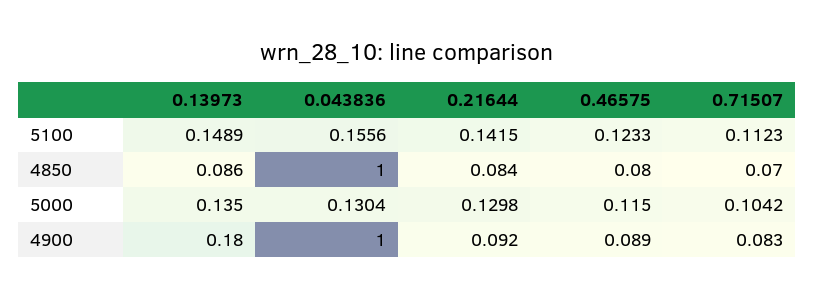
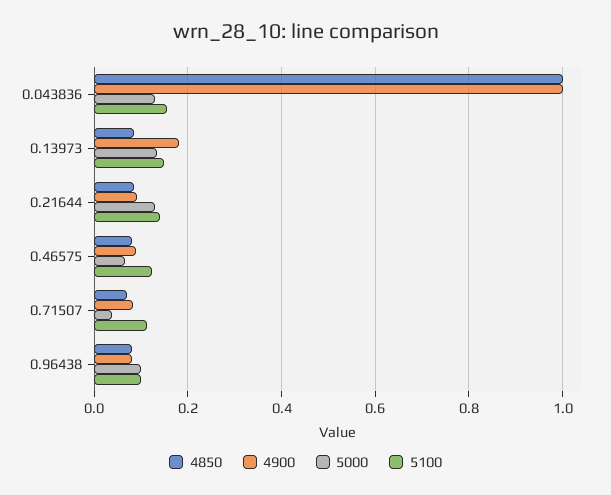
  {
    "5100": {
      "0.13973": 0.1489,
      "0.043836": 0.1556,
      "0.21644": 0.1415,
      "0.46575": 0.1233,
-     "0.71507": 0.1123
+     "0.71507": 0.1123,
+     "0.96438": 0.1
    },
    "4850": {
      "0.13973": 0.086,
      "0.043836": 1,
      "0.21644": 0.084,
      "0.46575": 0.08,
-     "0.71507": 0.07
+     "0.71507": 0.07,
+     "0.96438": 0.08
    },
    "5000": {
      "0.13973": 0.135,
      "0.043836": 0.1304,
      "0.21644": 0.1298,
-     "0.46575": 0.115,
+     "0.46575": 0.06,
-     "0.71507": 0.1042
+     "0.71507": 0.04,
+     "0.96438": 0.1
    },
    "4900": {
      "0.13973": 0.18,
      "0.043836": 1,
      "0.21644": 0.092,
      "0.46575": 0.089,
-     "0.71507": 0.083
+     "0.71507": 0.083,
+     "0.96438": 0.08
    }
  }

